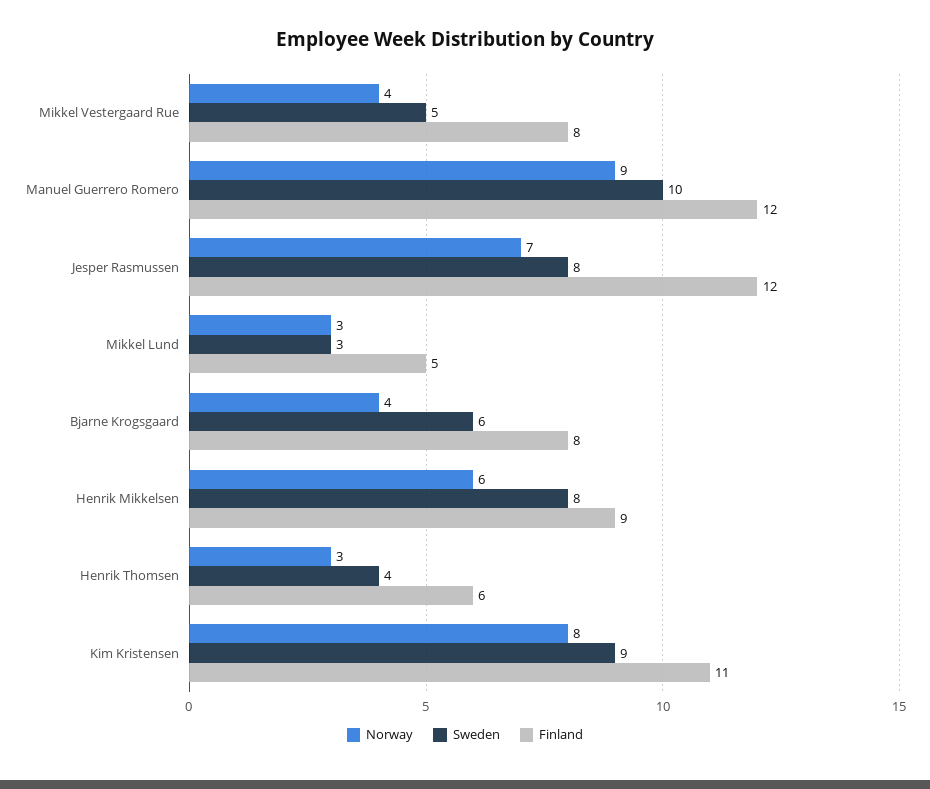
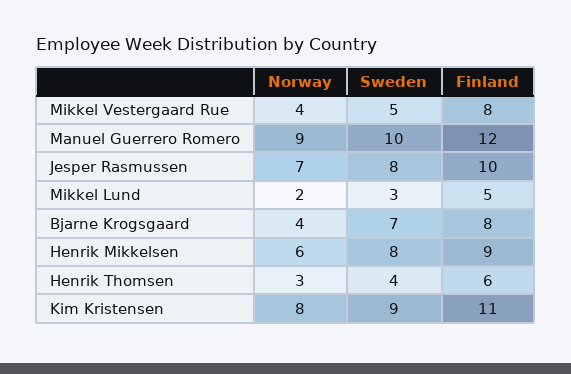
  {
    "Norway": {
      "Mikkel Vestergaard Rue": 4,
      "Manuel Guerrero Romero": 9,
      "Jesper Rasmussen": 7,
-     "Mikkel Lund": 3,
+     "Mikkel Lund": 2,
      "Bjarne Krogsgaard": 4,
      "Henrik Mikkelsen": 6,
      "Henrik Thomsen": 3,
      "Kim Kristensen": 8
    },
    "Sweden": {
      "Mikkel Vestergaard Rue": 5,
      "Manuel Guerrero Romero": 10,
      "Jesper Rasmussen": 8,
      "Mikkel Lund": 3,
-     "Bjarne Krogsgaard": 6,
+     "Bjarne Krogsgaard": 7,
      "Henrik Mikkelsen": 8,
      "Henrik Thomsen": 4,
      "Kim Kristensen": 9
    },
    "Finland": {
      "Mikkel Vestergaard Rue": 8,
      "Manuel Guerrero Romero": 12,
-     "Jesper Rasmussen": 12,
+     "Jesper Rasmussen": 10,
      "Mikkel Lund": 5,
      "Bjarne Krogsgaard": 8,
      "Henrik Mikkelsen": 9,
      "Henrik Thomsen": 6,
      "Kim Kristensen": 11
    }
  }

